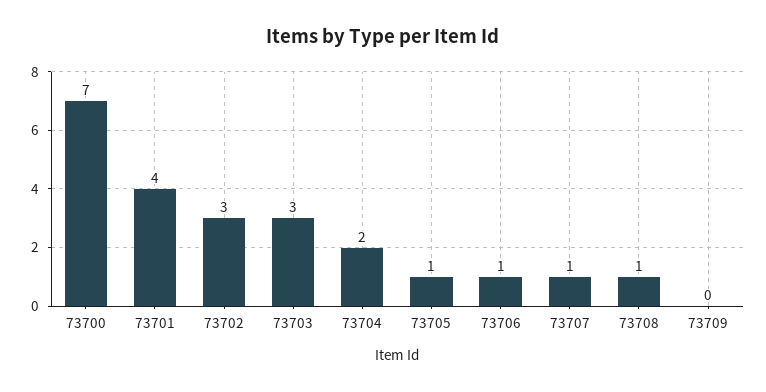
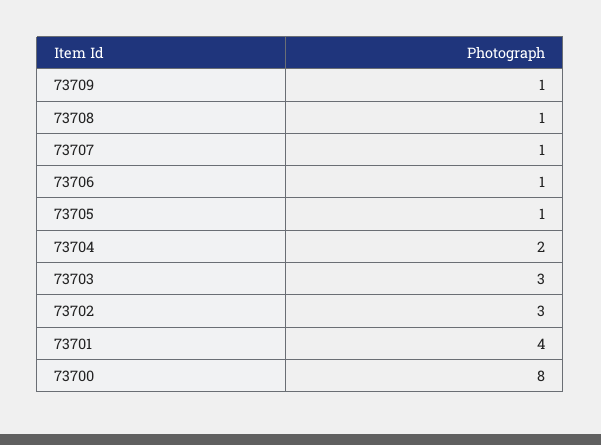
  {
-   "73700": 7,
+   "73700": 8,
    "73701": 4,
    "73702": 3,
    "73703": 3,
    "73704": 2,
    "73705": 1,
    "73706": 1,
    "73707": 1,
    "73708": 1,
-   "73709": 0
+   "73709": 1
  }

